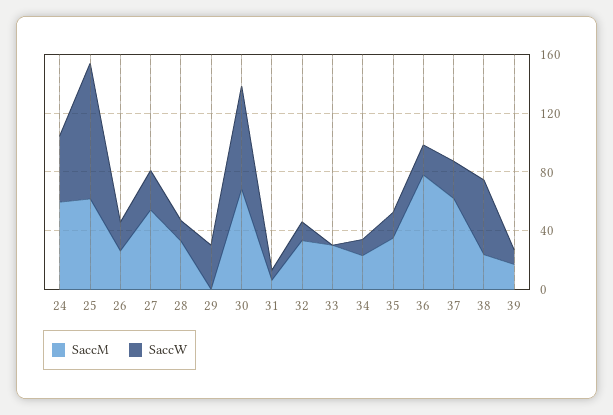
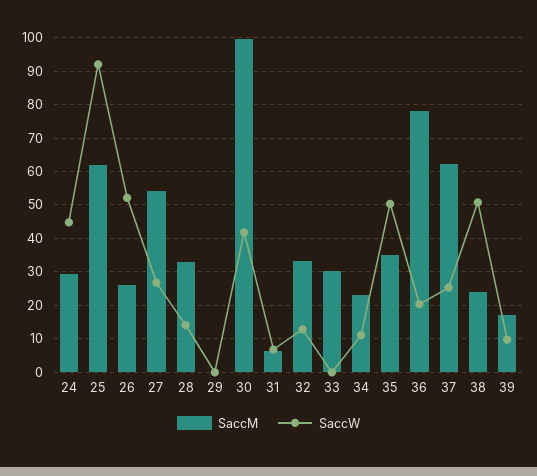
  {
    "SaccM": {
-     "24": 60,
+     "24": 30,
      "25": 62,
      "26": 26,
      "27": 54,
      "28": 34,
      "29": 0,
-     "30": 70,
+     "30": 100,
      "31": 6,
      "32": 34,
      "33": 30,
      "34": 24,
      "35": 36,
      "36": 78,
      "37": 62,
      "38": 24,
      "39": 18
    },
    "SaccW": {
      "24": 44,
      "25": 92,
-     "26": 20,
+     "26": 52,
      "27": 26,
      "28": 14,
-     "29": 30,
+     "29": 0,
-     "30": 70,
+     "30": 42,
      "31": 6,
      "32": 12,
      "33": 0,
      "34": 12,
-     "35": 20,
+     "35": 50,
      "36": 20,
      "37": 26,
      "38": 50,
      "39": 10
    }
  }

